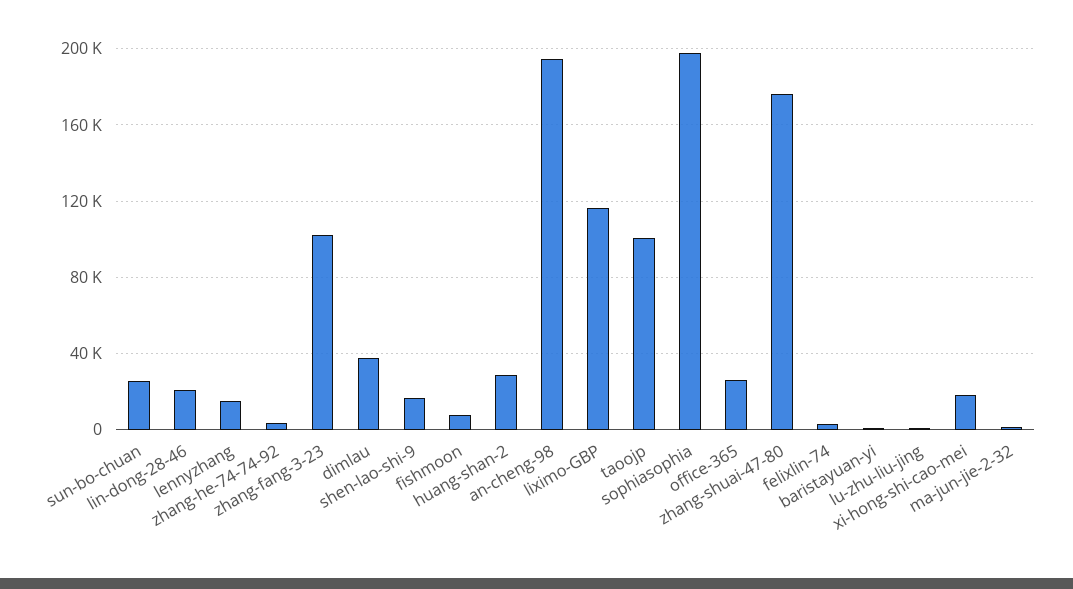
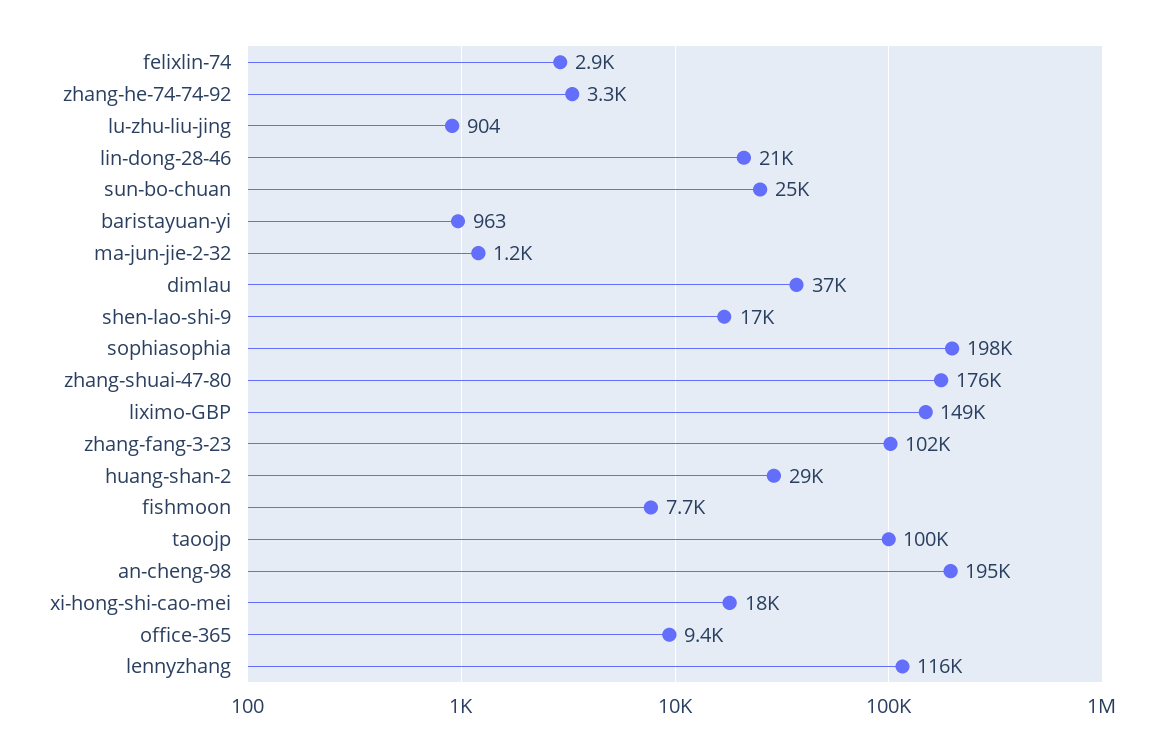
  {
    "sun-bo-chuan": 25000,
    "lin-dong-28-46": 21000,
-   "lennyzhang": 15000,
+   "lennyzhang": 116000,
    "zhang-he-74-74-92": 3300,
    "zhang-fang-3-23": 102000,
    "dimlau": 37000,
    "shen-lao-shi-9": 17000,
    "fishmoon": 7700,
    "huang-shan-2": 29000,
    "an-cheng-98": 195000,
-   "liximo-GBP": 115000,
+   "liximo-GBP": 149000,
    "taoojp": 100000,
    "sophiasophia": 198000,
-   "office-365": 25000,
+   "office-365": 9400,
    "zhang-shuai-47-80": 176000,
    "felixlin-74": 2900,
    "baristayuan-yi": 963,
    "lu-zhu-liu-jing": 904,
    "xi-hong-shi-cao-mei": 18000,
    "ma-jun-jie-2-32": 1200
  }

